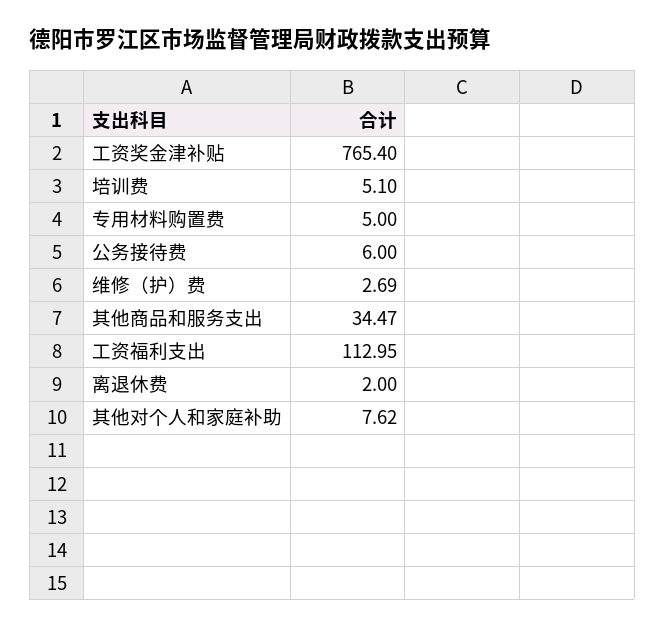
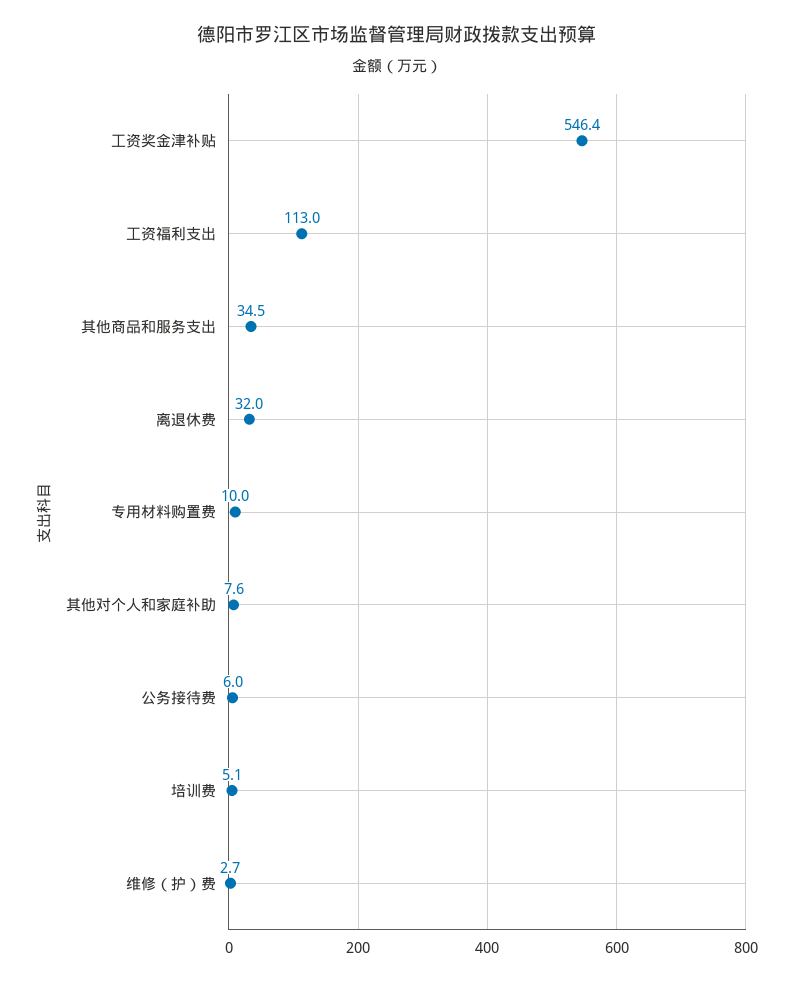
  {
-   "工资奖金津补贴": 765.4,
+   "工资奖金津补贴": 546.4,
    "培训费": 5.1,
-   "专用材料购置费": 5,
+   "专用材料购置费": 10,
    "公务接待费": 6,
    "维修（护）费": 2.69,
    "其他商品和服务支出": 34.47,
    "工资福利支出": 112.95,
-   "离退休费": 2,
+   "离退休费": 32,
    "其他对个人和家庭补助": 7.62
  }

